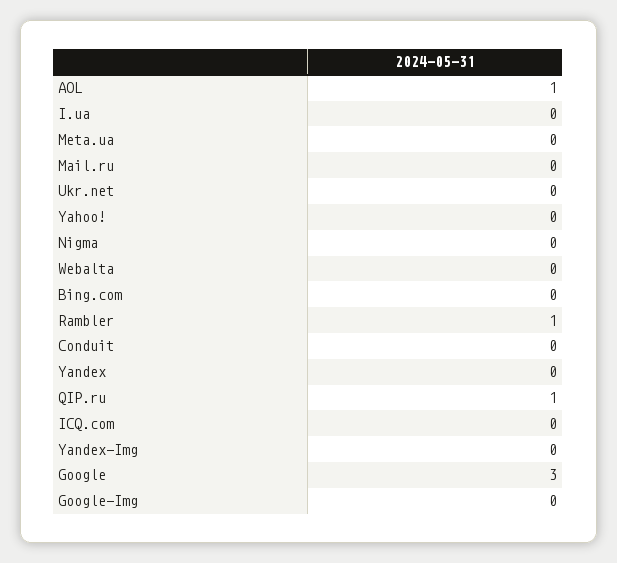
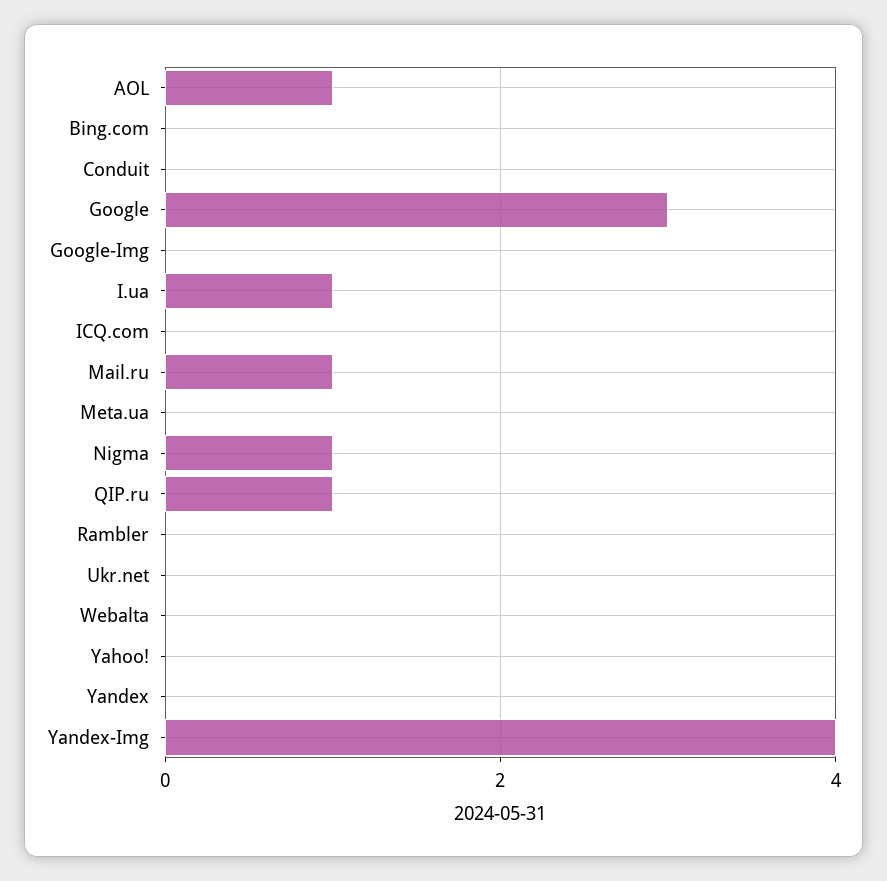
  {
    "AOL": 1,
-   "I.ua": 0,
+   "I.ua": 1,
    "Meta.ua": 0,
-   "Mail.ru": 0,
+   "Mail.ru": 1,
    "Ukr.net": 0,
    "Yahoo!": 0,
-   "Nigma": 0,
+   "Nigma": 1,
    "Webalta": 0,
    "Bing.com": 0,
-   "Rambler": 1,
+   "Rambler": 0,
    "Conduit": 0,
    "Yandex": 0,
    "QIP.ru": 1,
    "ICQ.com": 0,
-   "Yandex-Img": 0,
+   "Yandex-Img": 4,
    "Google": 3,
    "Google-Img": 0
  }

